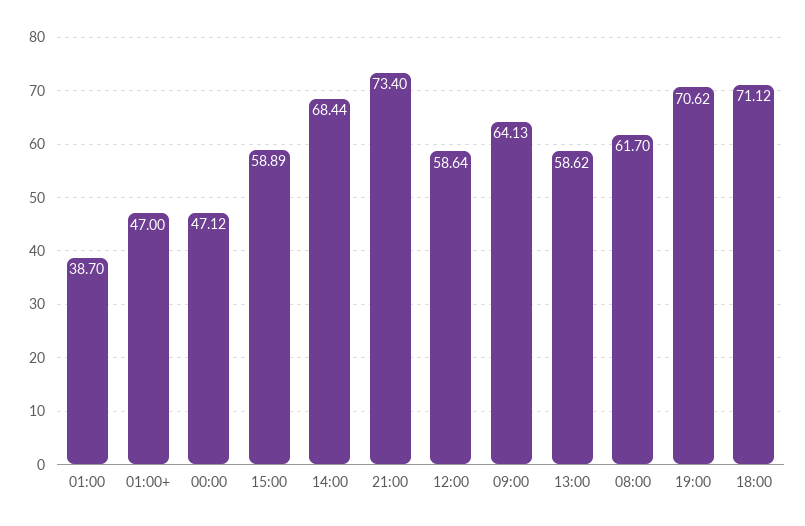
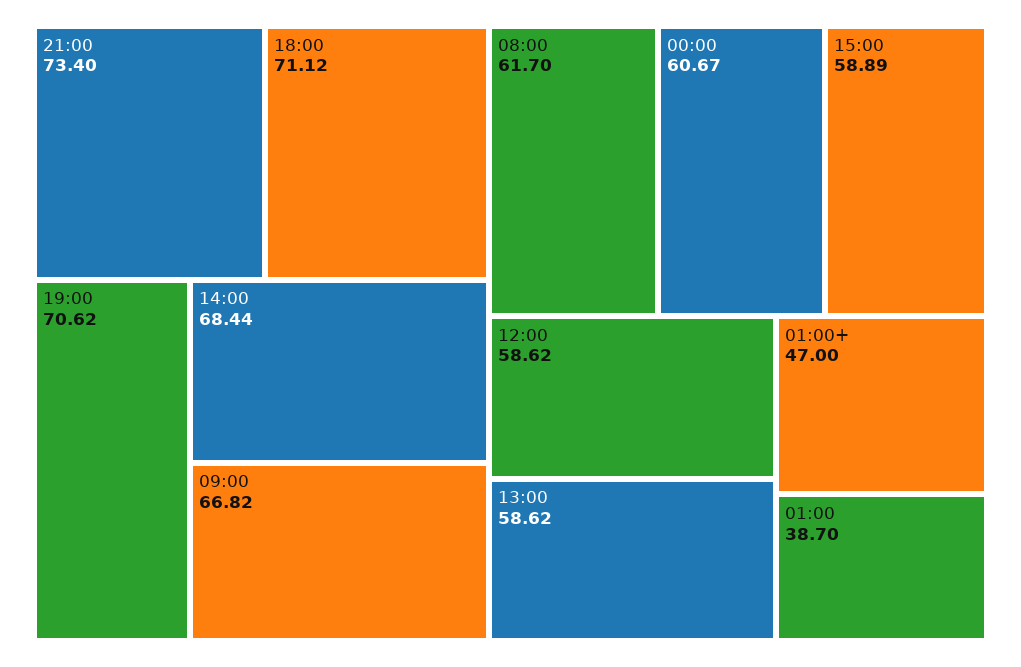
  {
    "01:00": 38.7,
    "01:00+": 47,
-   "00:00": 47.12,
+   "00:00": 60.67,
    "15:00": 58.89,
    "14:00": 68.44,
    "21:00": 73.4,
-   "12:00": 58.64,
+   "12:00": 58.62,
-   "09:00": 64.13,
+   "09:00": 66.82,
    "13:00": 58.62,
    "08:00": 61.7,
    "19:00": 70.62,
    "18:00": 71.12
  }

